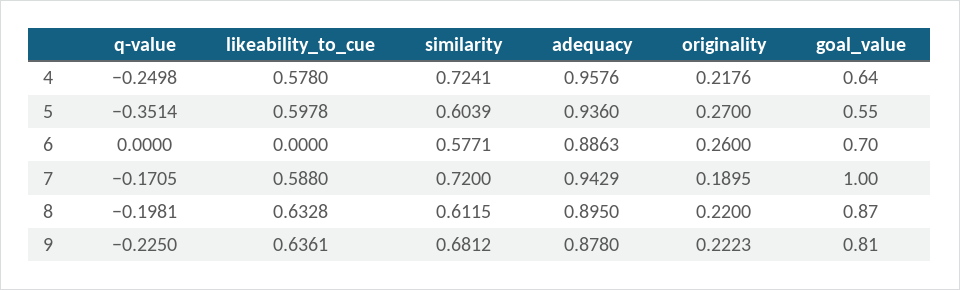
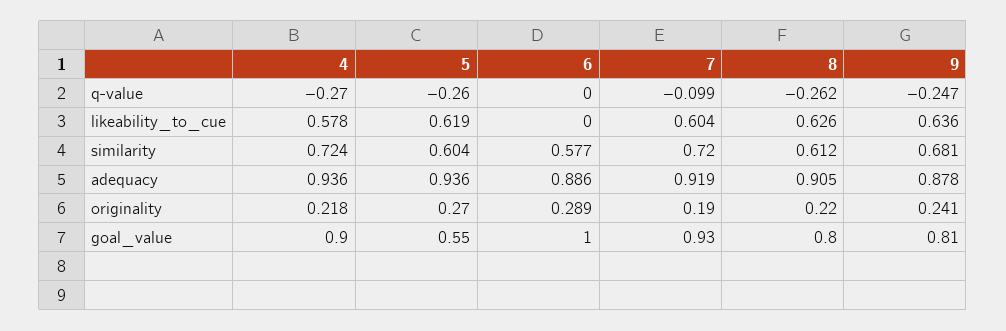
  {
    "q-value": {
-     "4": -0.2498,
+     "4": -0.27,
-     "5": -0.3514,
+     "5": -0.26,
      "6": 0,
-     "7": -0.1705,
+     "7": -0.099,
-     "8": -0.1981,
+     "8": -0.262,
-     "9": -0.225
+     "9": -0.247
    },
    "likeability_to_cue": {
      "4": 0.578,
-     "5": 0.5978,
+     "5": 0.619,
      "6": 0,
-     "7": 0.588,
+     "7": 0.604,
-     "8": 0.6328,
+     "8": 0.626,
      "9": 0.6361
    },
    "similarity": {
      "4": 0.7241,
      "5": 0.6039,
      "6": 0.5771,
      "7": 0.72,
      "8": 0.6115,
      "9": 0.6812
    },
    "adequacy": {
-     "4": 0.9576,
+     "4": 0.936,
      "5": 0.936,
      "6": 0.8863,
-     "7": 0.9429,
+     "7": 0.919,
-     "8": 0.895,
+     "8": 0.905,
      "9": 0.878
    },
    "originality": {
      "4": 0.2176,
      "5": 0.27,
-     "6": 0.26,
+     "6": 0.289,
      "7": 0.1895,
      "8": 0.22,
-     "9": 0.2223
+     "9": 0.241
    },
    "goal_value": {
-     "4": 0.64,
+     "4": 0.9,
      "5": 0.55,
-     "6": 0.7,
+     "6": 1,
-     "7": 1,
+     "7": 0.93,
-     "8": 0.87,
+     "8": 0.8,
      "9": 0.81
    }
  }

